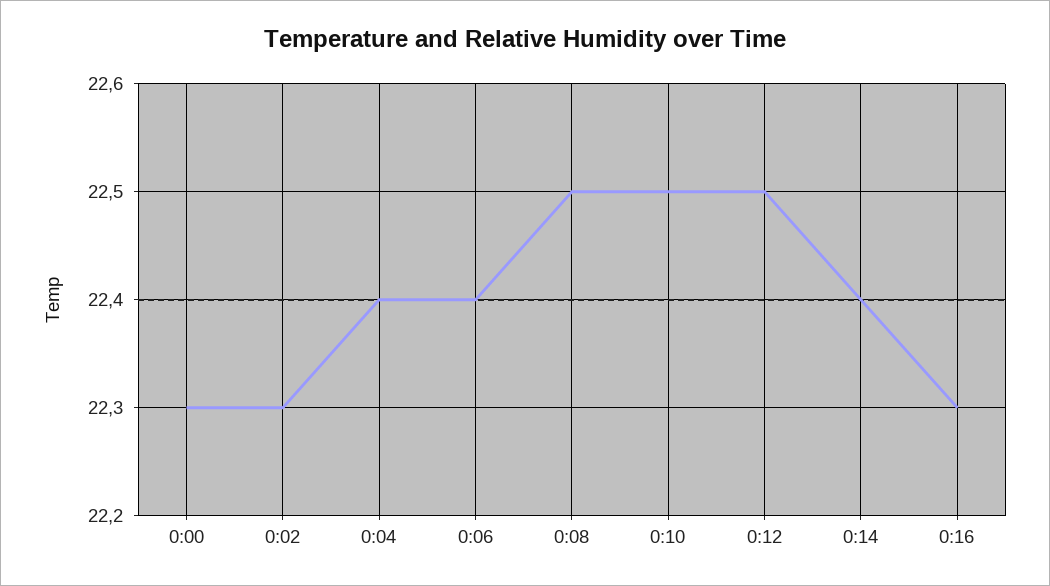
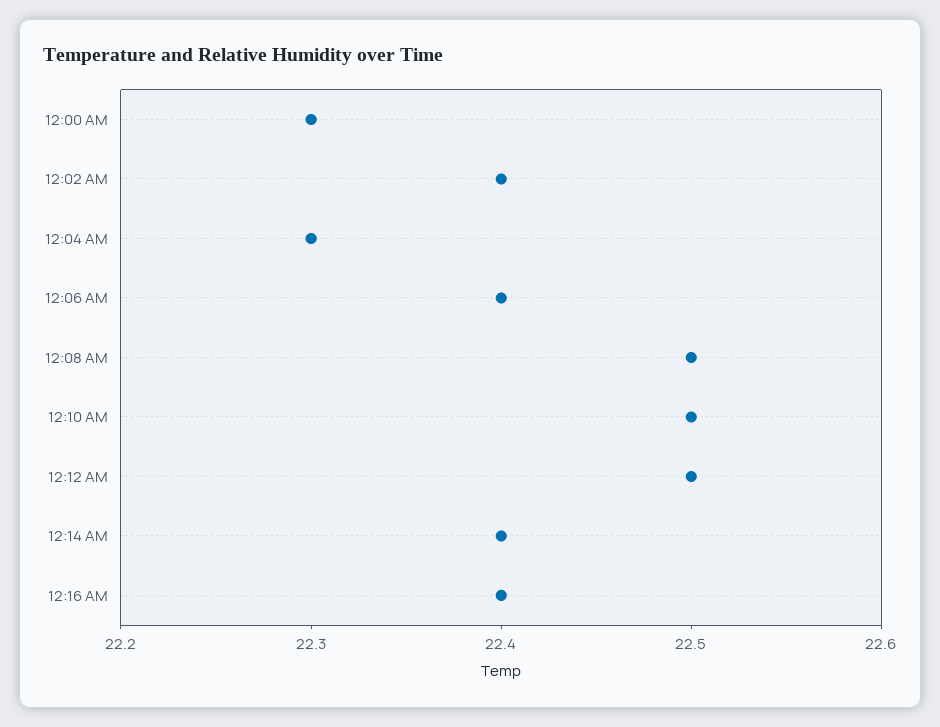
  {
    "0:00": 22.3,
-   "0:02": 22.3,
+   "0:02": 22.4,
-   "0:04": 22.4,
+   "0:04": 22.3,
    "0:06": 22.4,
    "0:08": 22.5,
    "0:10": 22.5,
    "0:12": 22.5,
    "0:14": 22.4,
-   "0:16": 22.3
+   "0:16": 22.4
  }

